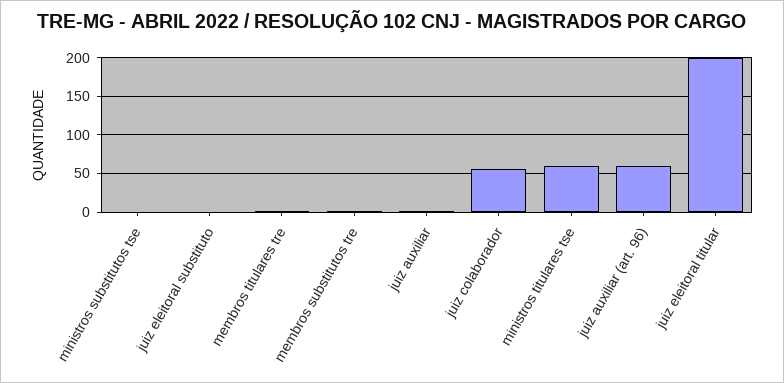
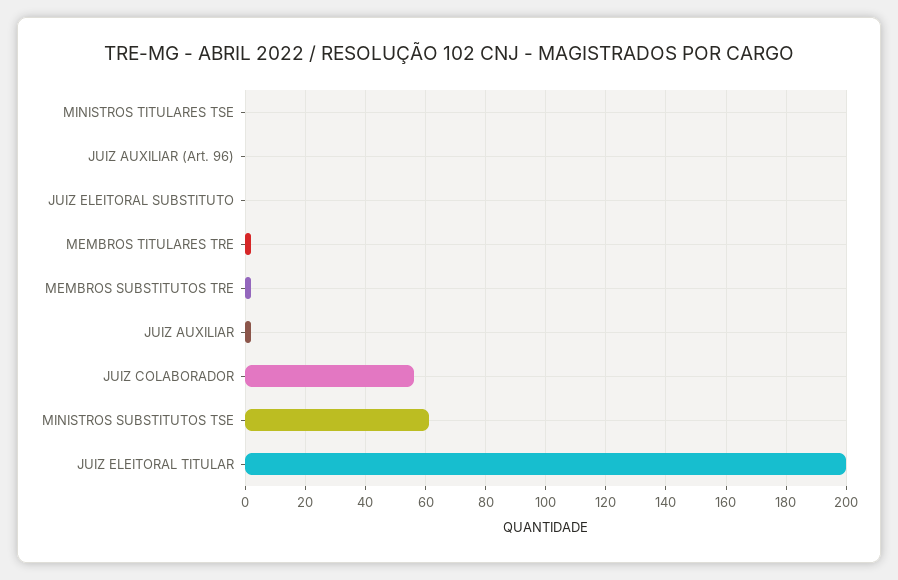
  {
-   "ministros substitutos tse": 0,
+   "ministros substitutos tse": 60,
    "juiz eleitoral substituto": 0,
    "membros titulares tre": 0,
    "membros substitutos tre": 0,
    "juiz auxiliar": 0,
    "juiz colaborador": 55,
-   "ministros titulares tse": 60,
+   "ministros titulares tse": 0,
-   "juiz auxiliar (art. 96)": 60,
+   "juiz auxiliar (art. 96)": 0,
    "juiz eleitoral titular": 200
  }

